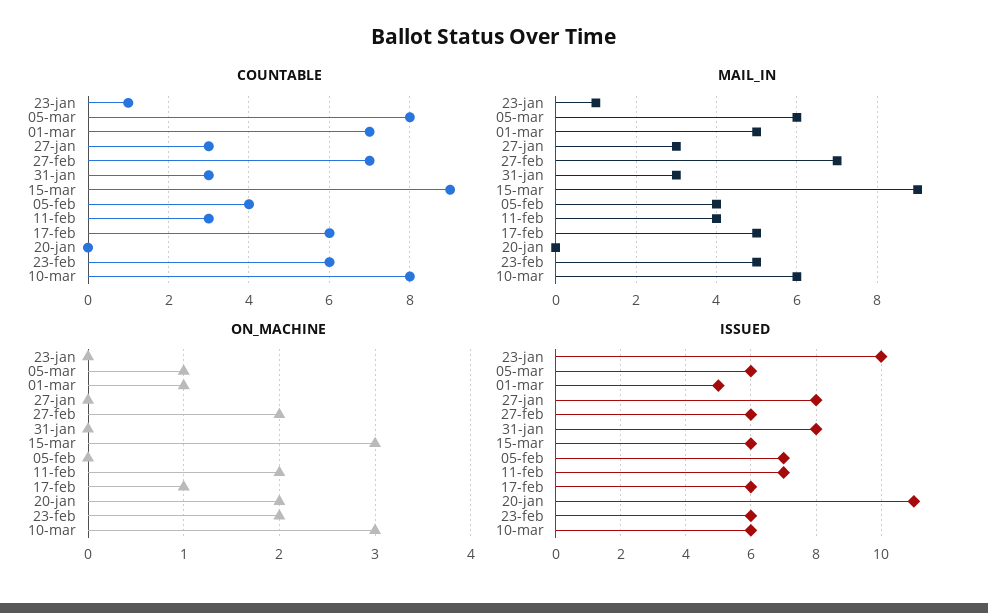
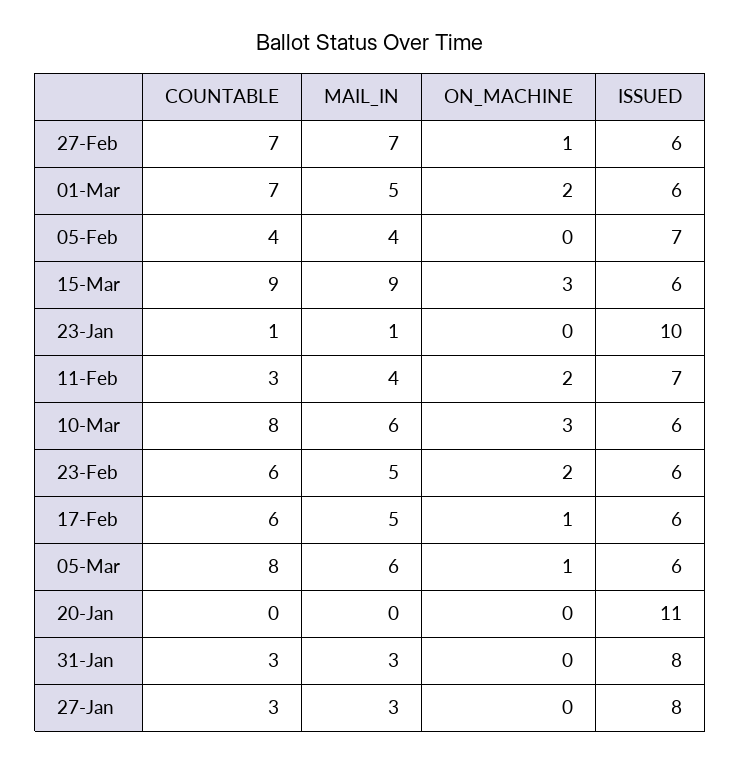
  {
    "COUNTABLE": {
      "23-jan": 1,
      "05-mar": 8,
      "01-mar": 7,
      "27-jan": 3,
      "27-feb": 7,
      "31-jan": 3,
      "15-mar": 9,
      "05-feb": 4,
      "11-feb": 3,
      "17-feb": 6,
      "20-jan": 0,
      "23-feb": 6,
      "10-mar": 8
    },
    "MAIL_IN": {
      "23-jan": 1,
      "05-mar": 6,
      "01-mar": 5,
      "27-jan": 3,
      "27-feb": 7,
      "31-jan": 3,
      "15-mar": 9,
      "05-feb": 4,
      "11-feb": 4,
      "17-feb": 5,
      "20-jan": 0,
      "23-feb": 5,
      "10-mar": 6
    },
    "ON_MACHINE": {
      "23-jan": 0,
      "05-mar": 1,
-     "01-mar": 1,
+     "01-mar": 2,
      "27-jan": 0,
-     "27-feb": 2,
+     "27-feb": 1,
      "31-jan": 0,
      "15-mar": 3,
      "05-feb": 0,
      "11-feb": 2,
      "17-feb": 1,
-     "20-jan": 2,
+     "20-jan": 0,
      "23-feb": 2,
      "10-mar": 3
    },
    "ISSUED": {
      "23-jan": 10,
      "05-mar": 6,
-     "01-mar": 5,
+     "01-mar": 6,
      "27-jan": 8,
      "27-feb": 6,
      "31-jan": 8,
      "15-mar": 6,
      "05-feb": 7,
      "11-feb": 7,
      "17-feb": 6,
      "20-jan": 11,
      "23-feb": 6,
      "10-mar": 6
    }
  }

